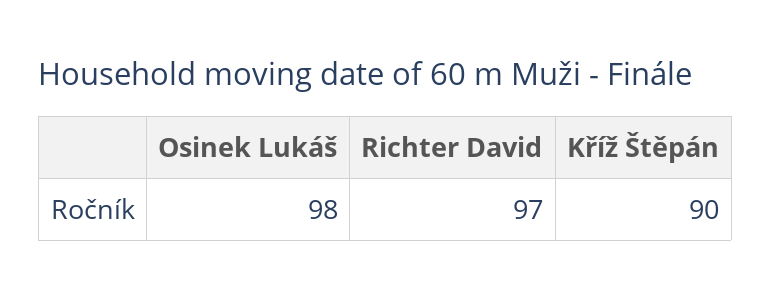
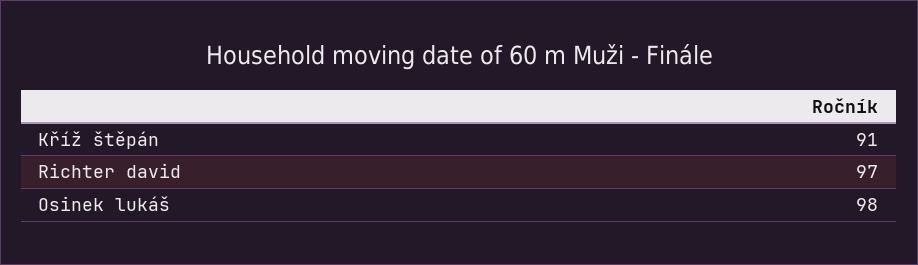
  {
    "Osinek Lukáš": 98,
    "Richter David": 97,
-   "Kříž Štěpán": 90
+   "Kříž Štěpán": 91
  }

